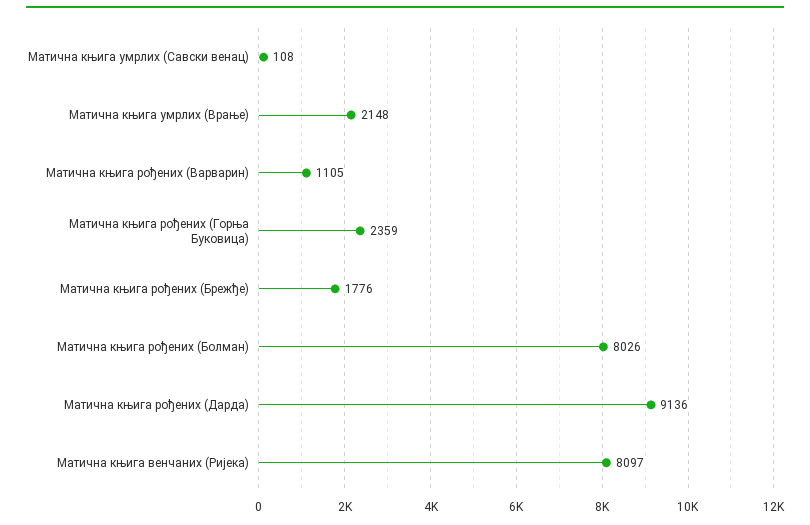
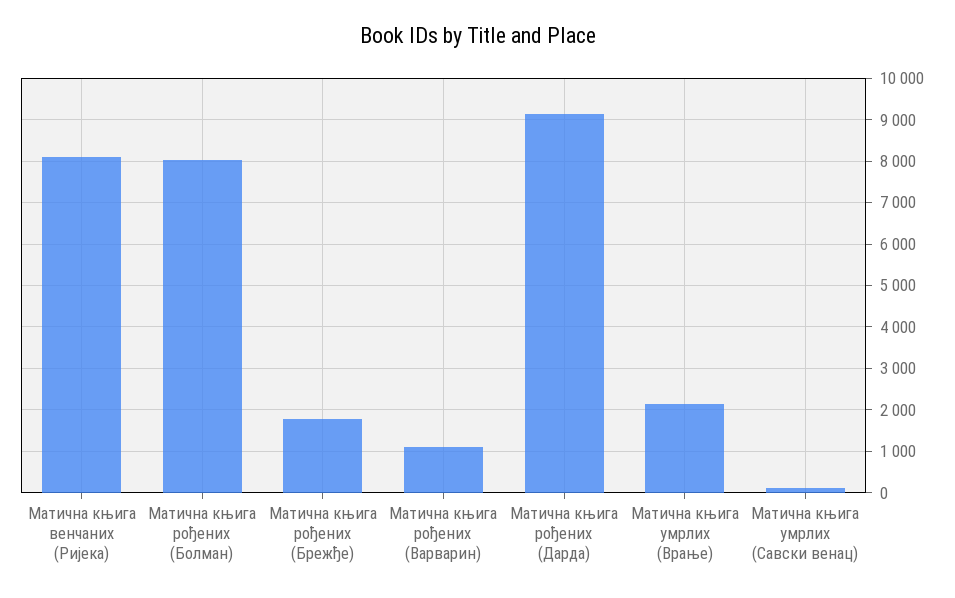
  {
    "Матична књига умрлих (Савски венац)": 108,
    "Матична књига умрлих (Врање)": 2148,
    "Матична књига рођених (Варварин)": 1105,
-   "Матична књига рођених (Горња Буковица)": 2359,
    "Матична књига рођених (Брежђе)": 1776,
    "Матична књига рођених (Болман)": 8026,
    "Матична књига рођених (Дарда)": 9136,
    "Матична књига венчаних (Ријека)": 8097
  }

